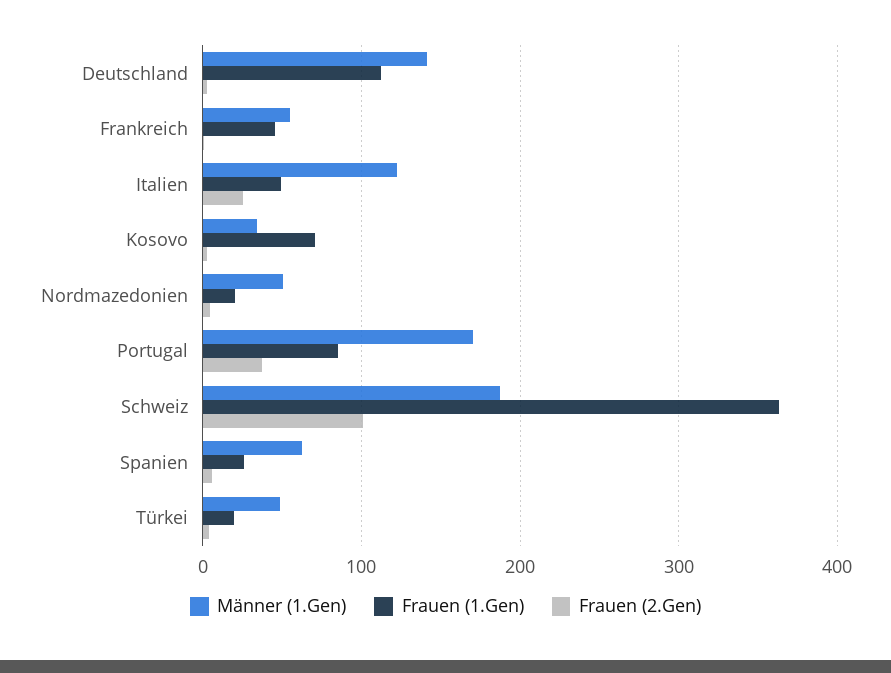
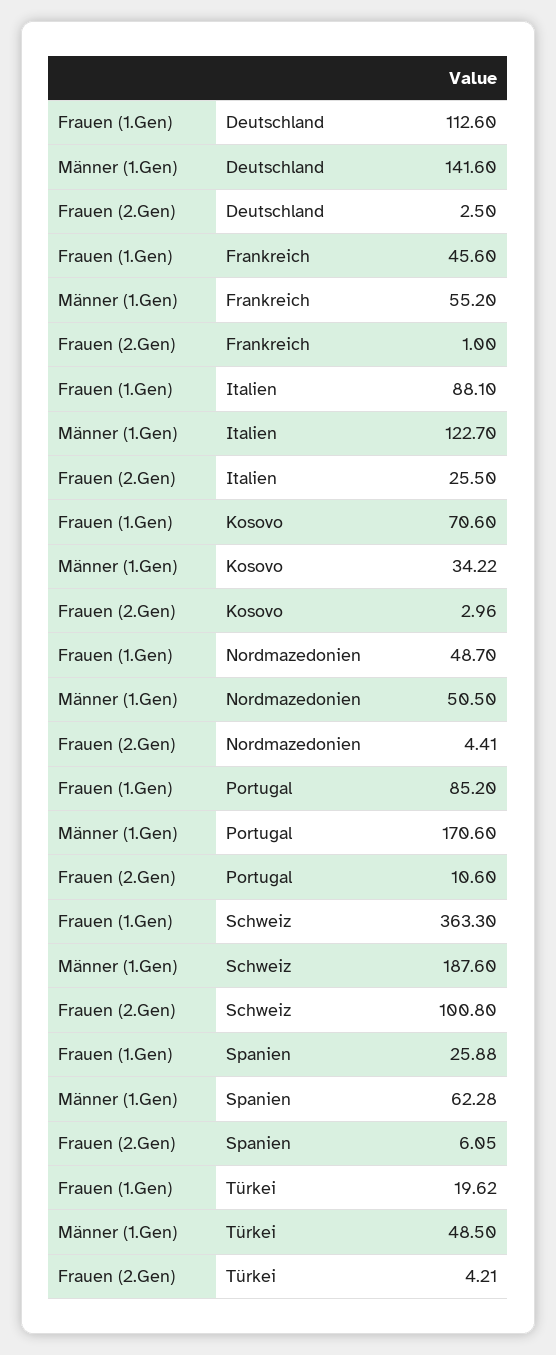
  {
    "Männer (1.Gen)": {
      "Deutschland": 141.6,
      "Frankreich": 55.2,
      "Italien": 122.7,
      "Kosovo": 34.22,
      "Nordmazedonien": 50.5,
      "Portugal": 170.6,
      "Schweiz": 187.6,
      "Spanien": 62.28,
      "Türkei": 48.5
    },
    "Frauen (1.Gen)": {
      "Deutschland": 112.6,
      "Frankreich": 45.6,
-     "Italien": 50,
+     "Italien": 88.1,
      "Kosovo": 70.6,
-     "Nordmazedonien": 20,
+     "Nordmazedonien": 48.7,
      "Portugal": 85.2,
      "Schweiz": 363.3,
      "Spanien": 25.88,
      "Türkei": 19.62
    },
    "Frauen (2.Gen)": {
      "Deutschland": 2.5,
      "Frankreich": 1,
      "Italien": 25.5,
      "Kosovo": 2.96,
      "Nordmazedonien": 4.41,
-     "Portugal": 40,
+     "Portugal": 10.6,
      "Schweiz": 100.8,
      "Spanien": 6.05,
      "Türkei": 4.21
    }
  }

